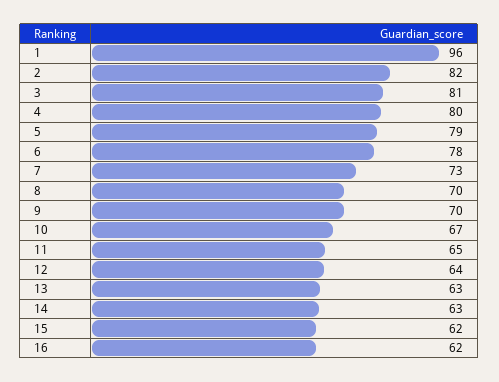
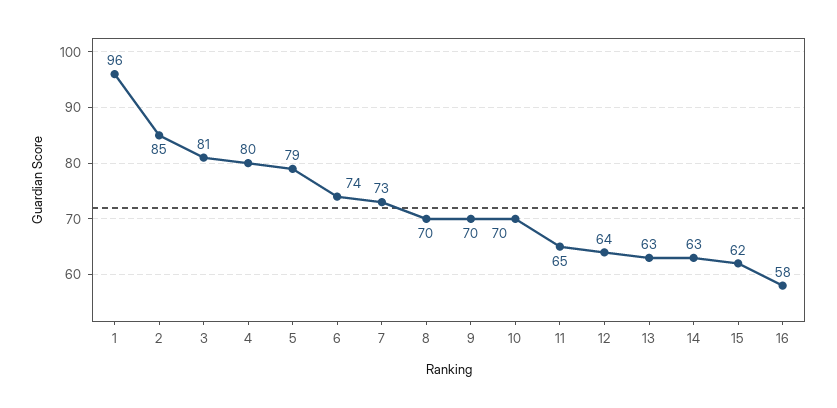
  {
    "1": 96,
-   "2": 82,
+   "2": 85,
    "3": 81,
    "4": 80,
    "5": 79,
-   "6": 78,
+   "6": 74,
    "7": 73,
    "8": 70,
    "9": 70,
-   "10": 67,
+   "10": 70,
    "11": 65,
    "12": 64,
    "13": 63,
    "14": 63,
    "15": 62,
-   "16": 62
+   "16": 58
  }

